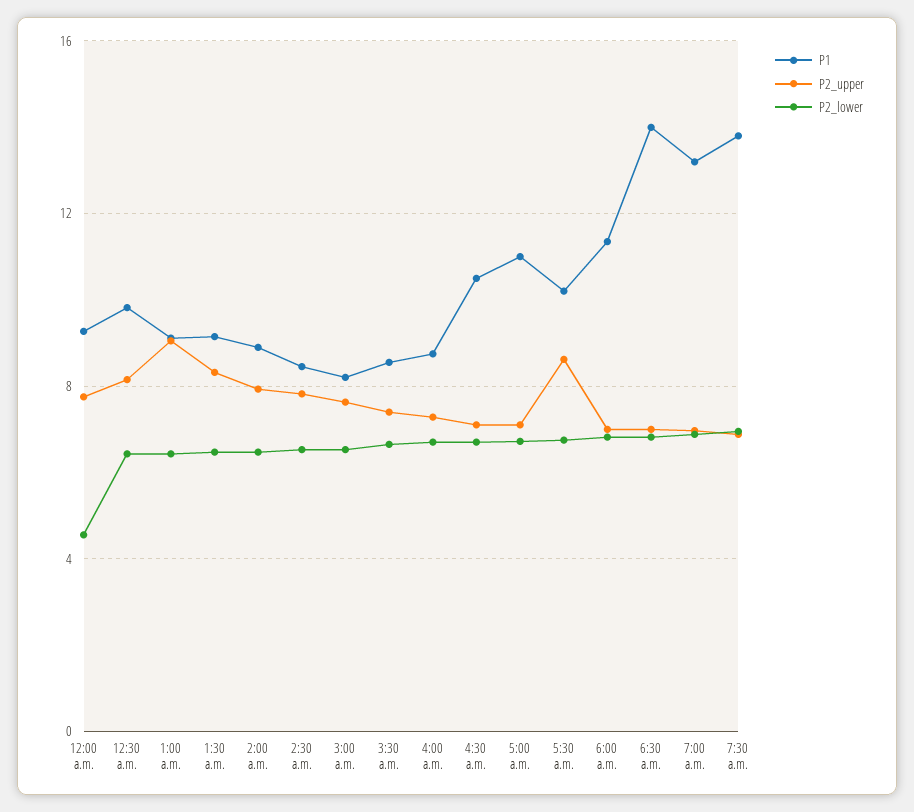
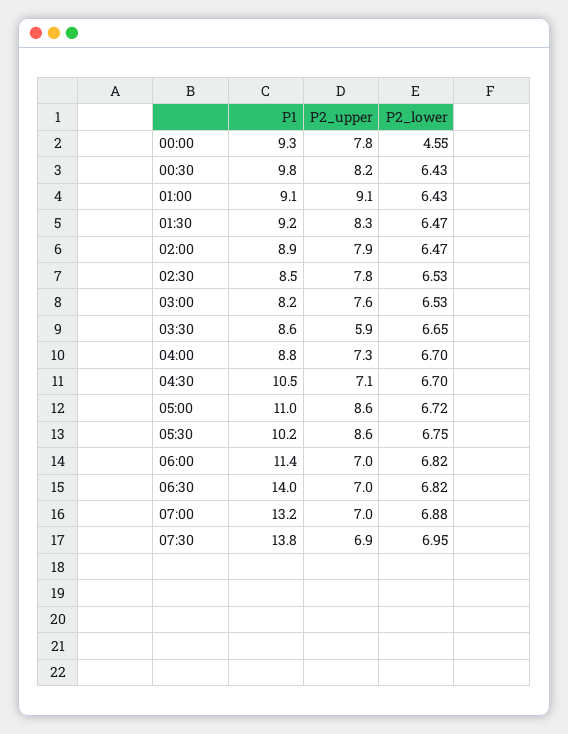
  {
    "P1": {
      "12:00 a.m.": 9.3,
      "12:30 a.m.": 9.8,
      "1:00 a.m.": 9.1,
      "1:30 a.m.": 9.2,
      "2:00 a.m.": 8.9,
      "2:30 a.m.": 8.5,
      "3:00 a.m.": 8.2,
      "3:30 a.m.": 8.6,
      "4:00 a.m.": 8.8,
      "4:30 a.m.": 10.5,
      "5:00 a.m.": 11,
      "5:30 a.m.": 10.2,
      "6:00 a.m.": 11.4,
      "6:30 a.m.": 14,
      "7:00 a.m.": 13.2,
      "7:30 a.m.": 13.8
    },
    "P2_upper": {
      "12:00 a.m.": 7.8,
      "12:30 a.m.": 8.2,
      "1:00 a.m.": 9.1,
      "1:30 a.m.": 8.3,
      "2:00 a.m.": 7.9,
      "2:30 a.m.": 7.8,
      "3:00 a.m.": 7.6,
-     "3:30 a.m.": 7.5,
+     "3:30 a.m.": 5.9,
      "4:00 a.m.": 7.3,
      "4:30 a.m.": 7.1,
-     "5:00 a.m.": 7,
+     "5:00 a.m.": 8.6,
      "5:30 a.m.": 8.6,
      "6:00 a.m.": 7,
      "6:30 a.m.": 7,
      "7:00 a.m.": 7,
      "7:30 a.m.": 6.9
    },
    "P2_lower": {
      "12:00 a.m.": 4.55,
      "12:30 a.m.": 6.43,
      "1:00 a.m.": 6.43,
      "1:30 a.m.": 6.47,
      "2:00 a.m.": 6.47,
      "2:30 a.m.": 6.53,
      "3:00 a.m.": 6.53,
      "3:30 a.m.": 6.65,
      "4:00 a.m.": 6.7,
      "4:30 a.m.": 6.7,
      "5:00 a.m.": 6.72,
      "5:30 a.m.": 6.75,
      "6:00 a.m.": 6.82,
      "6:30 a.m.": 6.82,
      "7:00 a.m.": 6.88,
      "7:30 a.m.": 6.95
    }
  }

